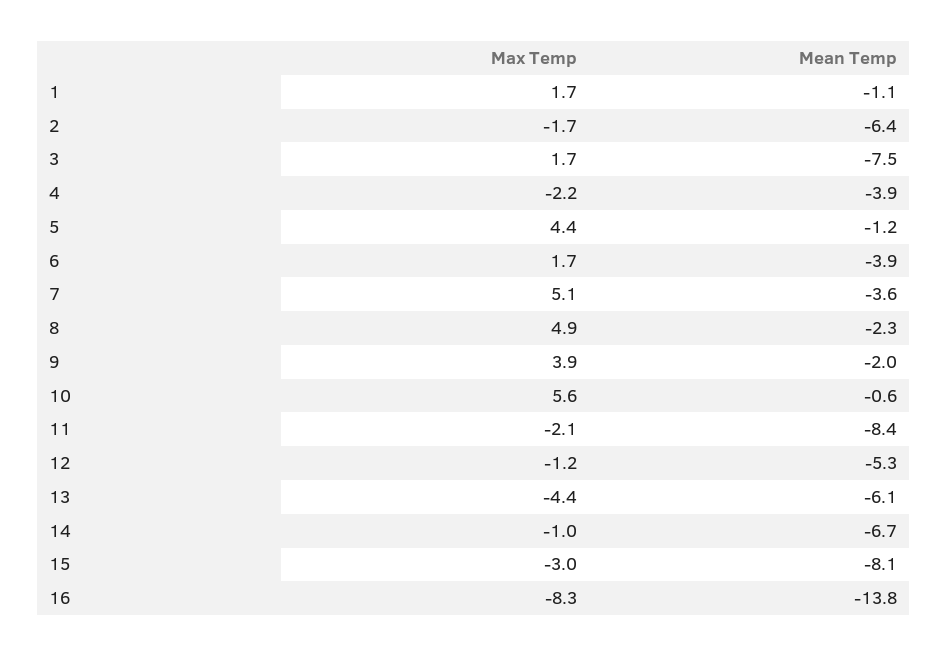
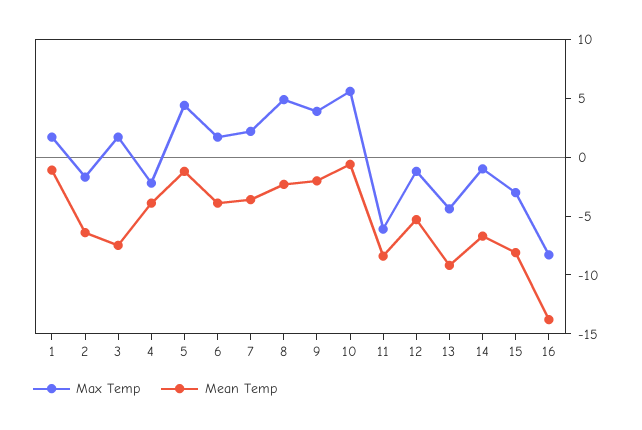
  {
    "Max Temp": {
      "1": 1.7,
      "2": -1.7,
      "3": 1.7,
      "4": -2.2,
      "5": 4.4,
      "6": 1.7,
-     "7": 5.1,
+     "7": 2,
      "8": 4.9,
      "9": 3.9,
      "10": 5.6,
-     "11": -2.1,
+     "11": -6,
      "12": -1.2,
      "13": -4.4,
      "14": -1,
      "15": -3,
      "16": -8.3
    },
    "Mean Temp": {
      "1": -1.1,
      "2": -6.4,
      "3": -7.5,
      "4": -3.9,
      "5": -1.2,
      "6": -3.9,
      "7": -3.6,
      "8": -2.3,
      "9": -2,
      "10": -0.6,
      "11": -8.4,
      "12": -5.3,
-     "13": -6.1,
+     "13": -9,
      "14": -6.7,
      "15": -8.1,
      "16": -13.8
    }
  }

